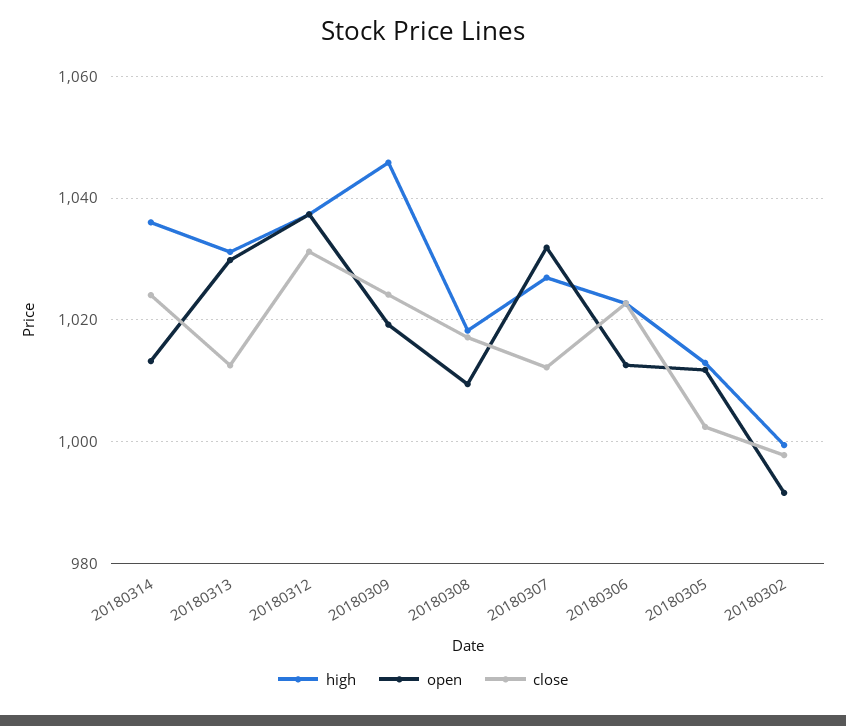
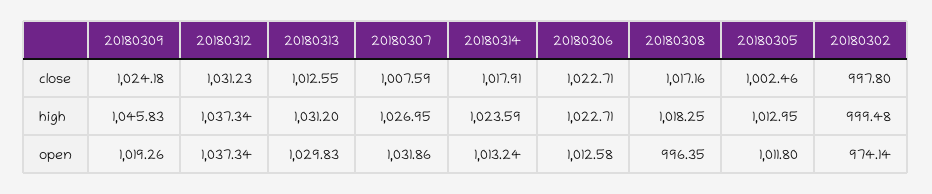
  {
    "high": {
-     "20180314": 1036,
+     "20180314": 1023.59,
      "20180313": 1031.2,
      "20180312": 1037.34,
      "20180309": 1045.83,
      "20180308": 1018.25,
      "20180307": 1026.95,
      "20180306": 1022.71,
      "20180305": 1012.95,
      "20180302": 999.48
    },
    "open": {
      "20180314": 1013.24,
      "20180313": 1029.83,
      "20180312": 1037.34,
      "20180309": 1019.26,
-     "20180308": 1010,
+     "20180308": 996.35,
      "20180307": 1031.86,
      "20180306": 1012.58,
      "20180305": 1011.8,
-     "20180302": 992
+     "20180302": 974.14
    },
    "close": {
-     "20180314": 1024,
+     "20180314": 1017.91,
      "20180313": 1012.55,
      "20180312": 1031.23,
      "20180309": 1024.18,
      "20180308": 1017.16,
-     "20180307": 1012,
+     "20180307": 1007.59,
      "20180306": 1022.71,
      "20180305": 1002.46,
      "20180302": 997.8
    }
  }

